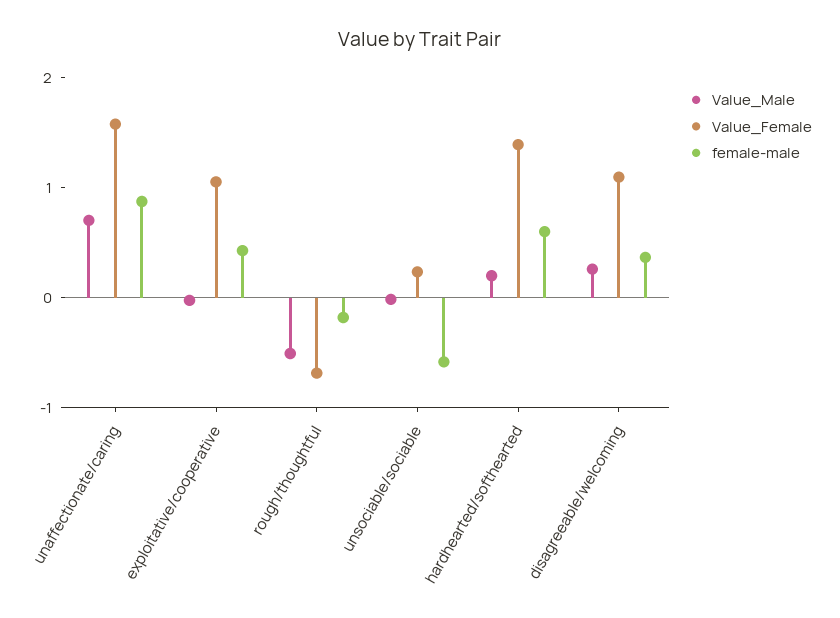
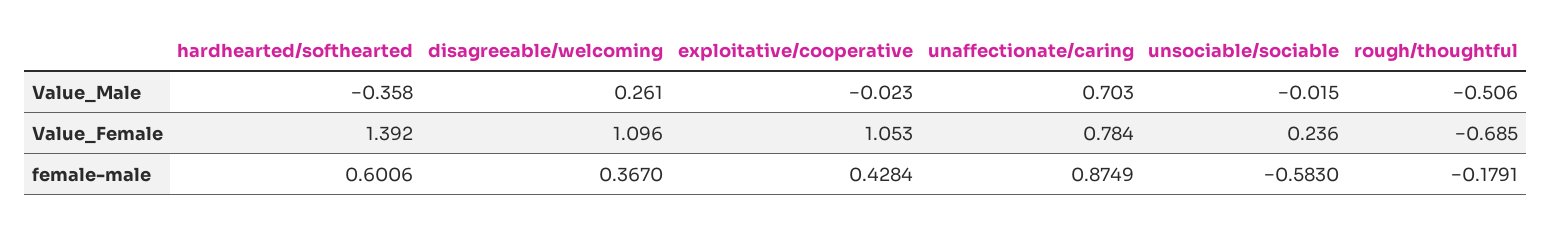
  {
    "Value_Male": {
      "unaffectionate/caring": 0.703,
      "exploitative/cooperative": -0.023,
      "rough/thoughtful": -0.506,
      "unsociable/sociable": -0.015,
-     "hardhearted/softhearted": 0.2,
+     "hardhearted/softhearted": -0.358,
      "disagreeable/welcoming": 0.261
    },
    "Value_Female": {
-     "unaffectionate/caring": 1.6,
+     "unaffectionate/caring": 0.784,
      "exploitative/cooperative": 1.053,
      "rough/thoughtful": -0.685,
      "unsociable/sociable": 0.236,
      "hardhearted/softhearted": 1.392,
      "disagreeable/welcoming": 1.096
    },
    "female-male": {
      "unaffectionate/caring": 0.8749,
      "exploitative/cooperative": 0.4284,
      "rough/thoughtful": -0.1791,
      "unsociable/sociable": -0.583,
      "hardhearted/softhearted": 0.6006,
      "disagreeable/welcoming": 0.367
    }
  }

